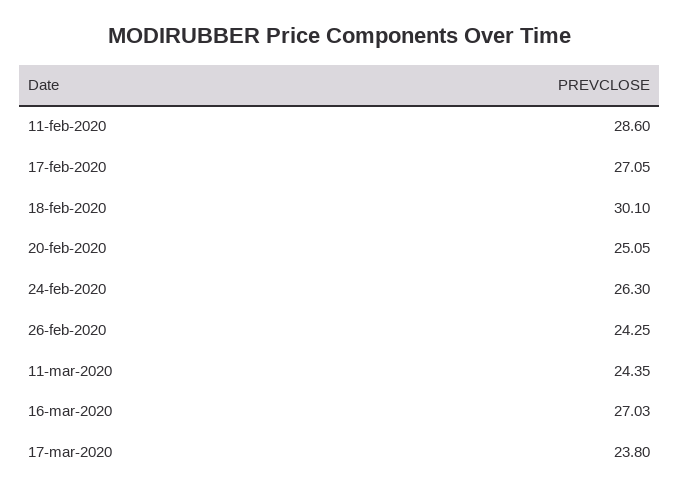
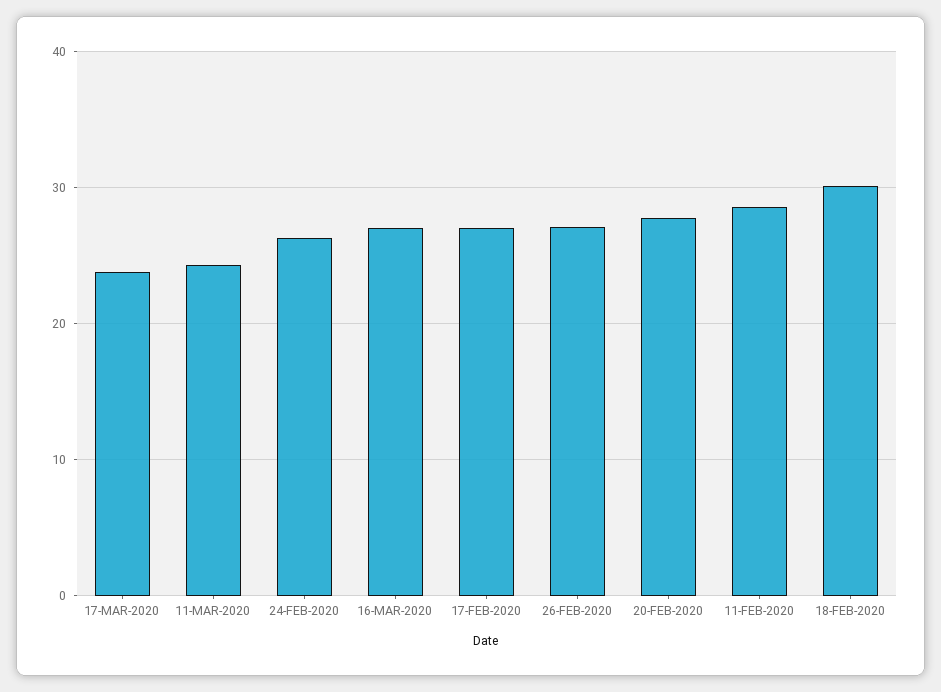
  {
    "11-feb-2020": 28.6,
    "17-feb-2020": 27.05,
    "18-feb-2020": 30.1,
-   "20-feb-2020": 25.05,
+   "20-feb-2020": 28,
    "24-feb-2020": 26.3,
-   "26-feb-2020": 24.25,
+   "26-feb-2020": 27,
    "11-mar-2020": 24.35,
    "16-mar-2020": 27.03,
    "17-mar-2020": 23.8
  }

